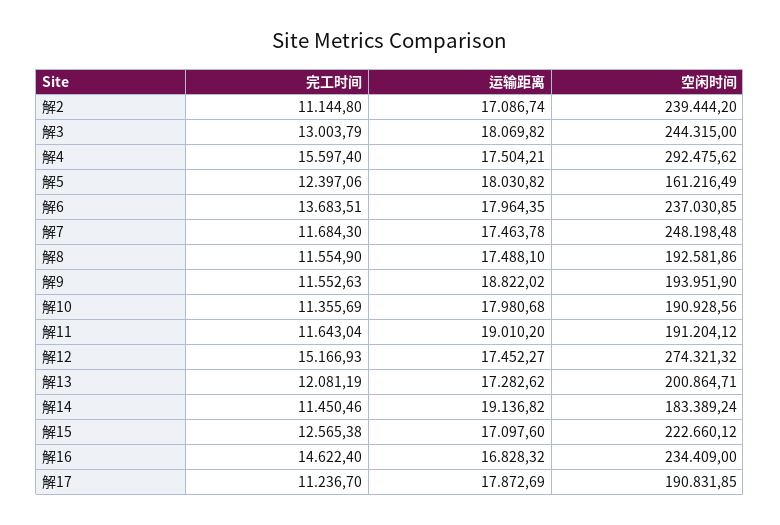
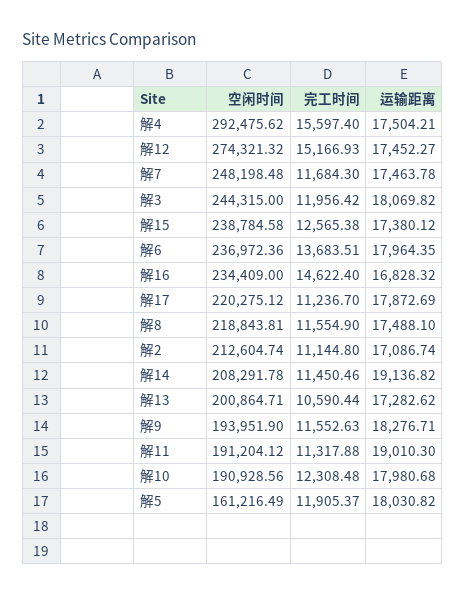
  {
    "完工时间": {
      "解2": 11144.8,
-     "解3": 13003.79,
+     "解3": 11956.42,
      "解4": 15597.4,
-     "解5": 12397.06,
+     "解5": 11905.37,
      "解6": 13683.51,
      "解7": 11684.3,
      "解8": 11554.9,
      "解9": 11552.63,
-     "解10": 11355.69,
+     "解10": 12308.48,
-     "解11": 11643.04,
+     "解11": 11317.88,
      "解12": 15166.93,
-     "解13": 12081.19,
+     "解13": 10590.44,
      "解14": 11450.46,
      "解15": 12565.38,
      "解16": 14622.4,
      "解17": 11236.7
    },
    "运输距离": {
      "解2": 17086.74,
      "解3": 18069.82,
      "解4": 17504.21,
      "解5": 18030.82,
      "解6": 17964.35,
      "解7": 17463.78,
      "解8": 17488.1,
-     "解9": 18822.02,
+     "解9": 18276.71,
      "解10": 17980.68,
-     "解11": 19010.2,
+     "解11": 19010.3,
      "解12": 17452.27,
      "解13": 17282.62,
      "解14": 19136.82,
-     "解15": 17097.6,
+     "解15": 17380.12,
      "解16": 16828.32,
      "解17": 17872.69
    },
    "空闲时间": {
-     "解2": 239444.2,
+     "解2": 212604.74,
      "解3": 244315,
      "解4": 292475.62,
      "解5": 161216.49,
-     "解6": 237030.85,
+     "解6": 236972.36,
      "解7": 248198.48,
-     "解8": 192581.86,
+     "解8": 218843.81,
      "解9": 193951.9,
      "解10": 190928.56,
      "解11": 191204.12,
      "解12": 274321.32,
      "解13": 200864.71,
-     "解14": 183389.24,
+     "解14": 208291.78,
-     "解15": 222660.12,
+     "解15": 238784.58,
      "解16": 234409,
-     "解17": 190831.85
+     "解17": 220275.12
    }
  }

